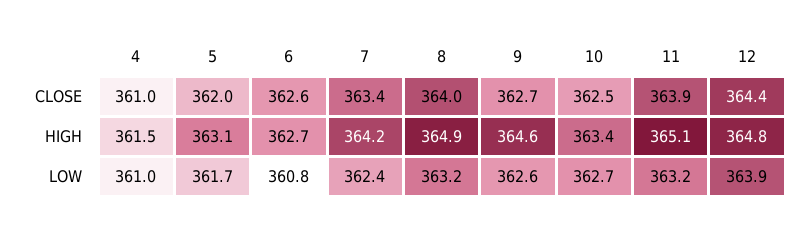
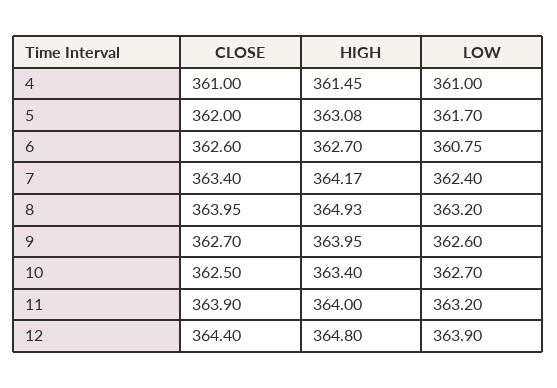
  {
    "4": {
      "CLOSE": 361,
      "HIGH": 361.45,
      "LOW": 361
    },
    "5": {
      "CLOSE": 362,
      "HIGH": 363.08,
      "LOW": 361.7
    },
    "6": {
      "CLOSE": 362.6,
      "HIGH": 362.7,
      "LOW": 360.75
    },
    "7": {
      "CLOSE": 363.4,
      "HIGH": 364.17,
      "LOW": 362.4
    },
    "8": {
      "CLOSE": 363.95,
      "HIGH": 364.93,
      "LOW": 363.2
    },
    "9": {
      "CLOSE": 362.7,
-     "HIGH": 364.6,
+     "HIGH": 363.95,
      "LOW": 362.6
    },
    "10": {
      "CLOSE": 362.5,
      "HIGH": 363.4,
      "LOW": 362.7
    },
    "11": {
      "CLOSE": 363.9,
-     "HIGH": 365.1,
+     "HIGH": 364,
      "LOW": 363.2
    },
    "12": {
      "CLOSE": 364.4,
      "HIGH": 364.8,
      "LOW": 363.9
    }
  }

